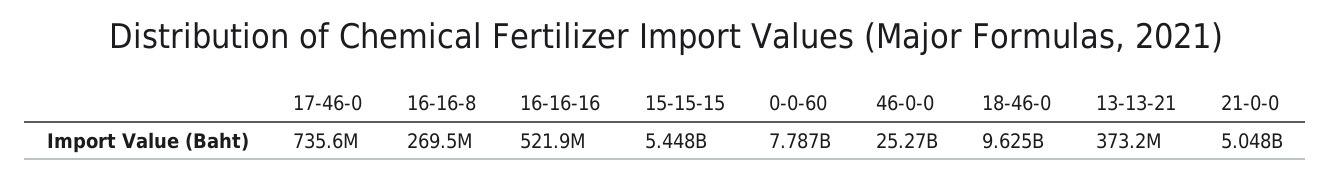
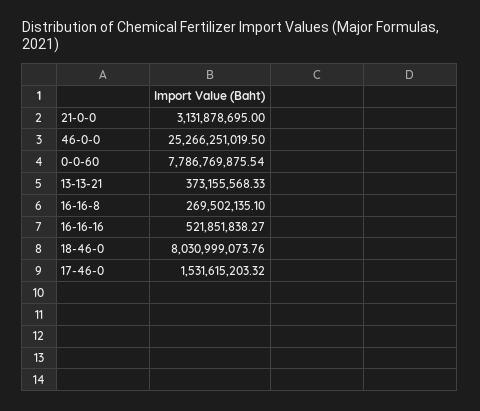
  {
-   "17-46-0": 735600000,
+   "17-46-0": 1531615203.32,
    "16-16-8": 269502135.1,
    "16-16-16": 521851838.27,
-   "15-15-15": 5448000000,
    "0-0-60": 7786769875.54,
    "46-0-0": 25266251019.5,
-   "18-46-0": 9625000000,
+   "18-46-0": 8030999073.76,
    "13-13-21": 373155568.33,
-   "21-0-0": 5048000000
+   "21-0-0": 3131878695
  }

